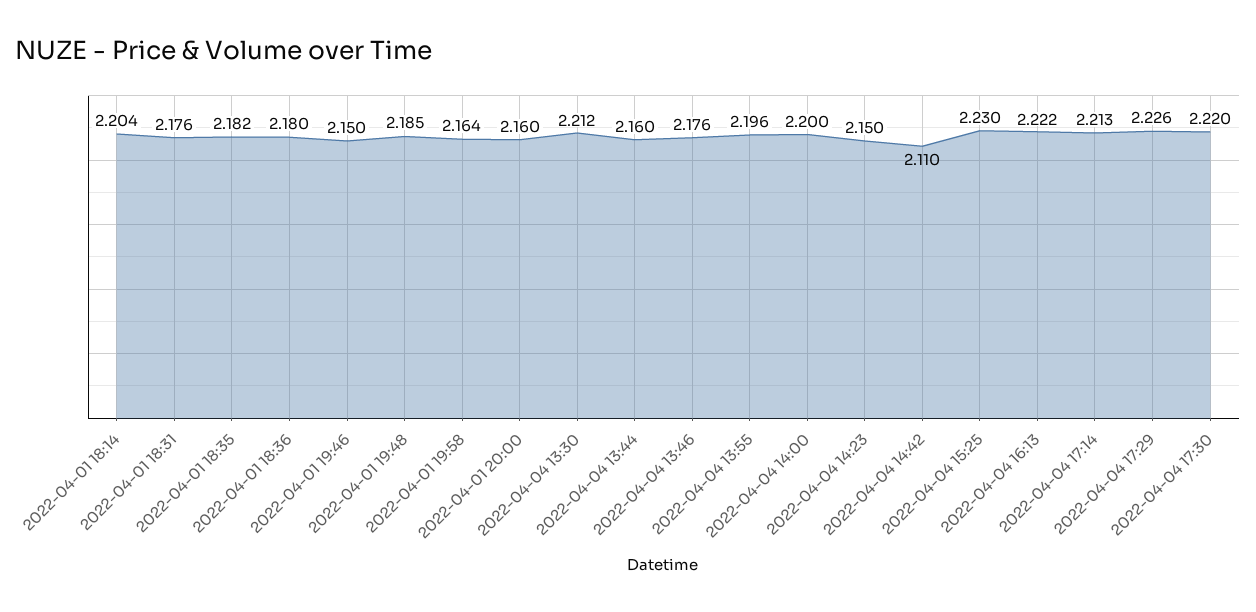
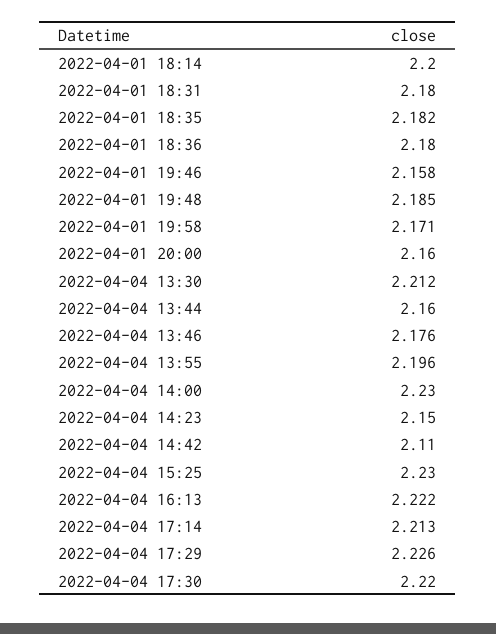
  {
-   "2022-04-01 18:14": 2.204,
+   "2022-04-01 18:14": 2.2,
-   "2022-04-01 18:31": 2.176,
+   "2022-04-01 18:31": 2.18,
    "2022-04-01 18:35": 2.182,
    "2022-04-01 18:36": 2.18,
-   "2022-04-01 19:46": 2.15,
+   "2022-04-01 19:46": 2.158,
    "2022-04-01 19:48": 2.185,
-   "2022-04-01 19:58": 2.164,
+   "2022-04-01 19:58": 2.171,
    "2022-04-01 20:00": 2.16,
    "2022-04-04 13:30": 2.212,
    "2022-04-04 13:44": 2.16,
    "2022-04-04 13:46": 2.176,
    "2022-04-04 13:55": 2.196,
-   "2022-04-04 14:00": 2.2,
+   "2022-04-04 14:00": 2.23,
    "2022-04-04 14:23": 2.15,
    "2022-04-04 14:42": 2.11,
    "2022-04-04 15:25": 2.23,
    "2022-04-04 16:13": 2.222,
    "2022-04-04 17:14": 2.213,
    "2022-04-04 17:29": 2.226,
    "2022-04-04 17:30": 2.22
  }

